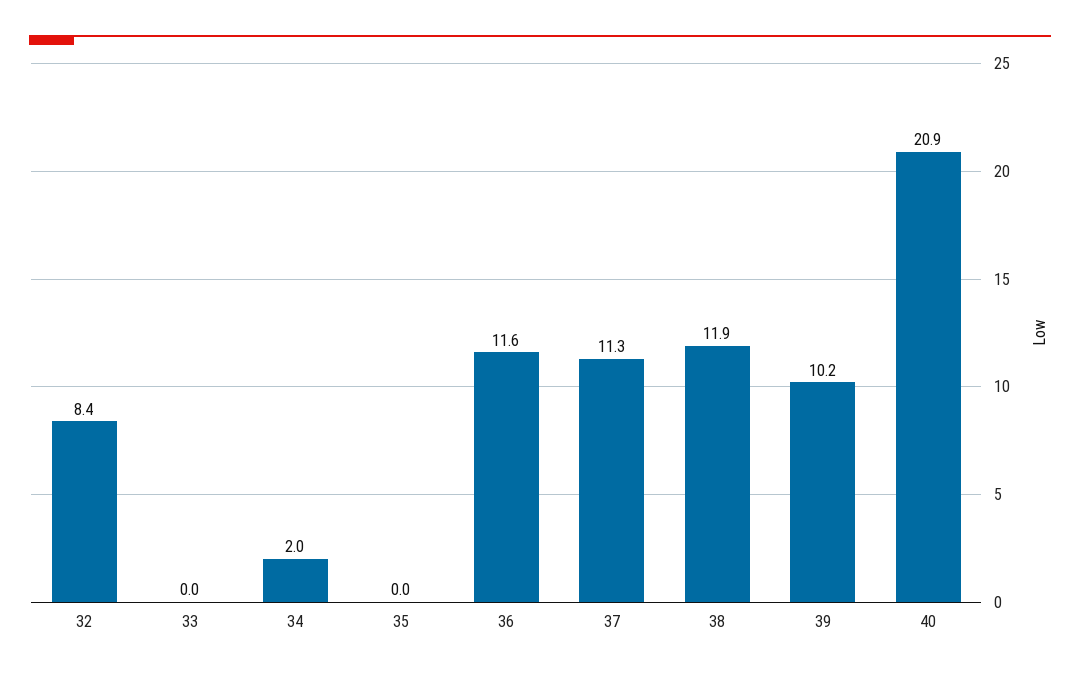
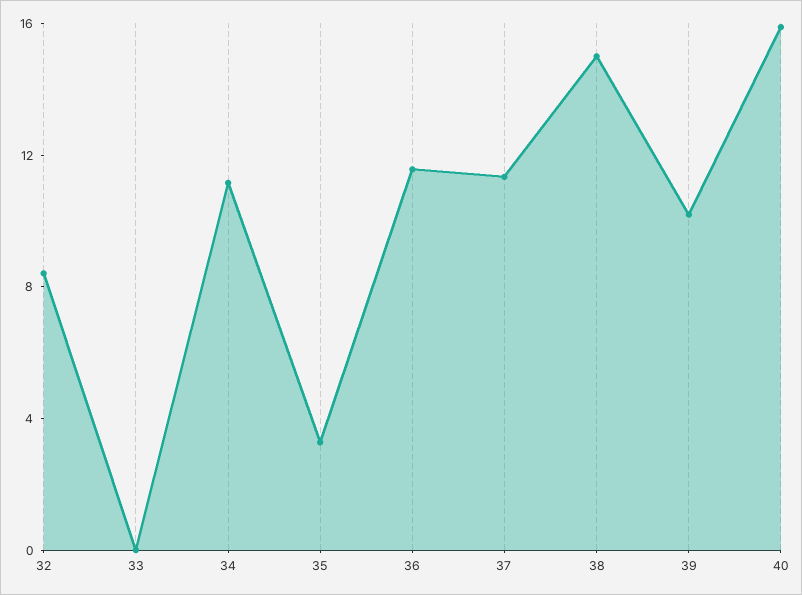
  {
    "32": 8.4,
    "33": 0,
-   "34": 2,
+   "34": 11,
-   "35": 0,
+   "35": 3,
    "36": 11.6,
    "37": 11.3,
-   "38": 11.9,
+   "38": 15,
    "39": 10.2,
-   "40": 20.9
+   "40": 16
  }

